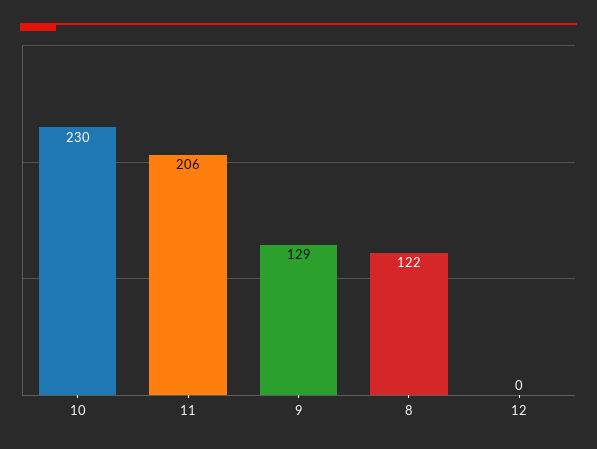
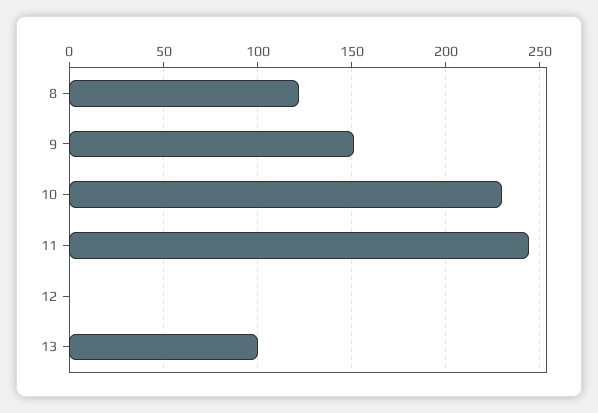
  {
    "10": 230,
-   "11": 206,
+   "11": 245,
-   "9": 129,
+   "9": 150,
    "8": 122,
-   "12": 0
+   "12": 0,
+   "13": 100
  }

